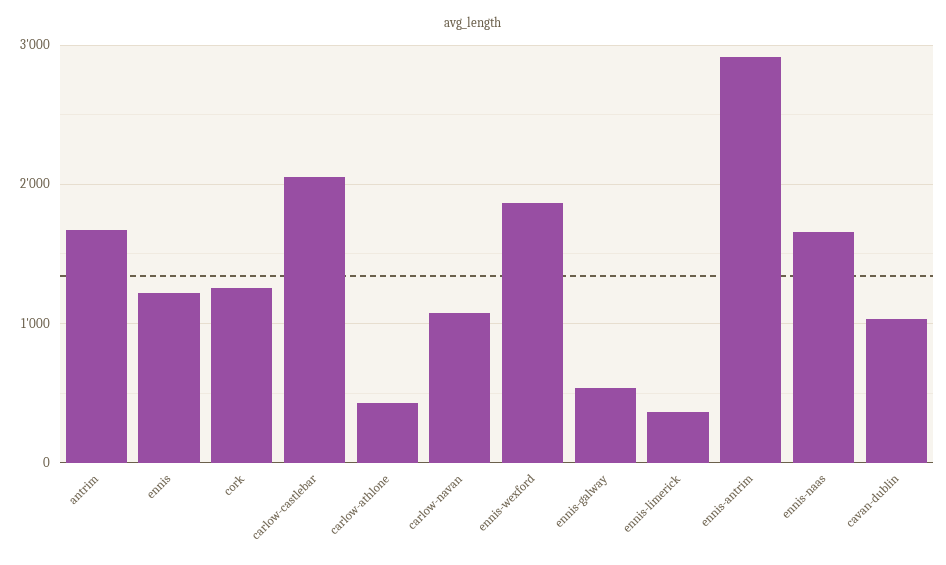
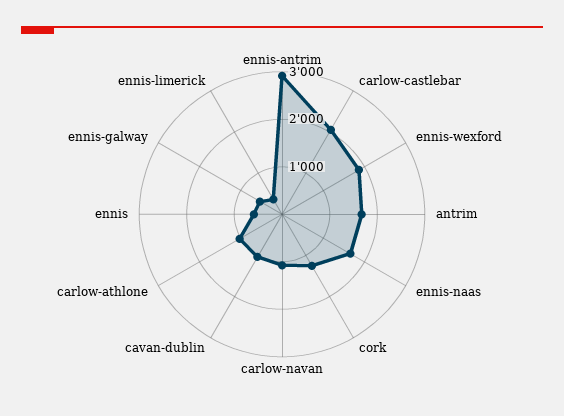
  {
    "antrim": 1700,
-   "ennis": 1200,
+   "ennis": 600,
    "cork": 1300,
    "carlow-castlebar": 2000,
-   "carlow-athlone": 400,
+   "carlow-athlone": 1000,
    "carlow-navan": 1100,
    "ennis-wexford": 1900,
    "ennis-galway": 500,
    "ennis-limerick": 400,
    "ennis-antrim": 2900,
    "ennis-naas": 1700,
    "cavan-dublin": 1000
  }

